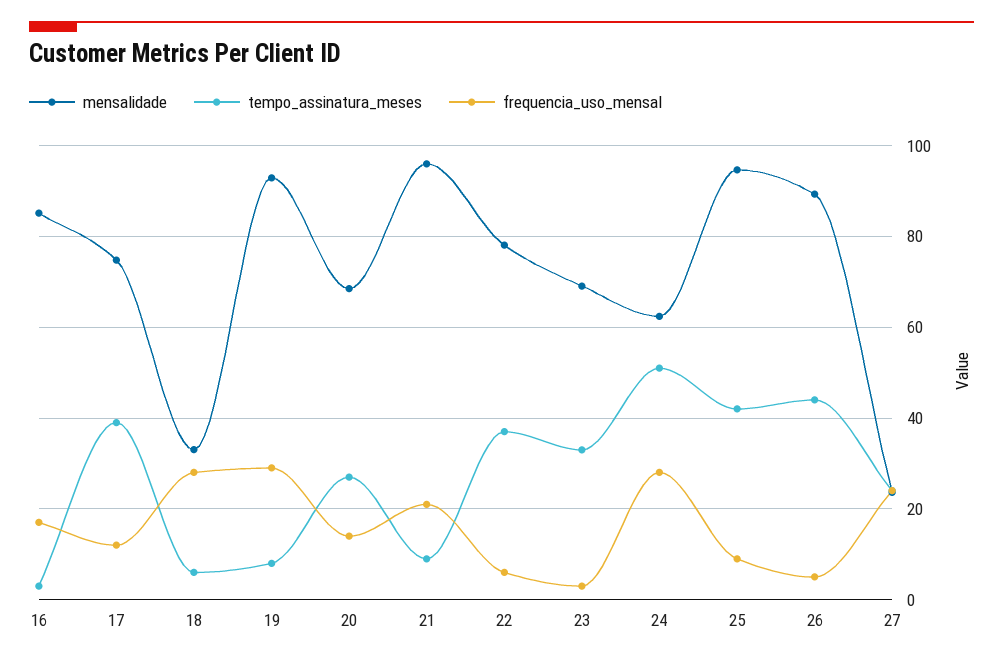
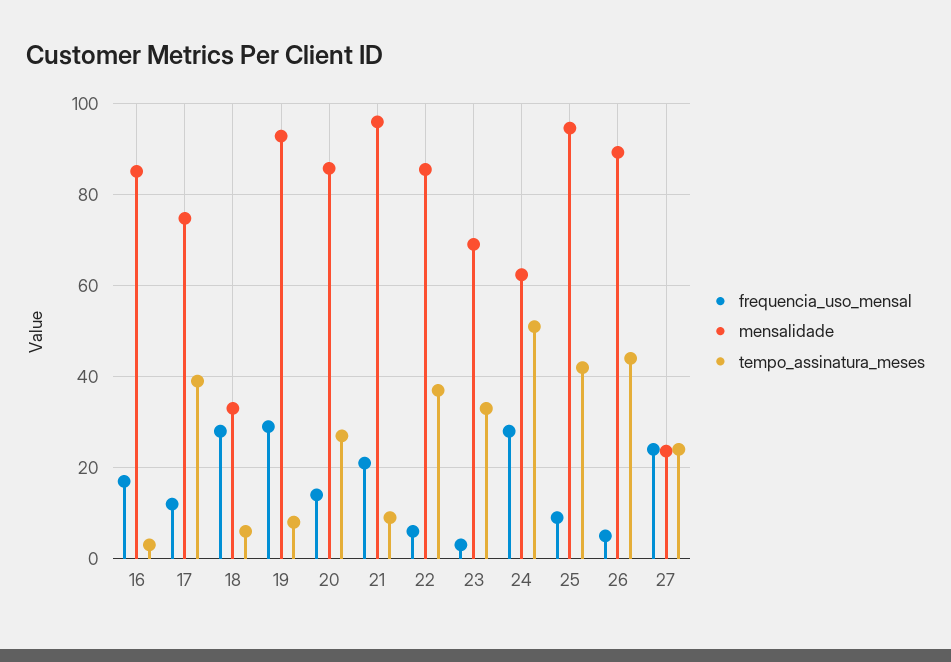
  {
    "mensalidade": {
      "16": 86,
      "17": 74,
      "18": 34,
      "19": 92,
-     "20": 68,
+     "20": 86,
      "21": 96,
-     "22": 78,
+     "22": 86,
      "23": 70,
      "24": 62,
      "25": 94,
      "26": 90,
      "27": 24
    },
    "tempo_assinatura_meses": {
      "16": 4,
      "17": 40,
      "18": 6,
      "19": 8,
      "20": 28,
      "21": 10,
      "22": 38,
      "23": 34,
      "24": 52,
      "25": 42,
      "26": 44,
      "27": 24
    },
    "frequencia_uso_mensal": {
      "16": 18,
      "17": 12,
      "18": 28,
      "19": 30,
      "20": 14,
      "21": 22,
      "22": 6,
      "23": 4,
      "24": 28,
      "25": 10,
      "26": 6,
      "27": 24
    }
  }

